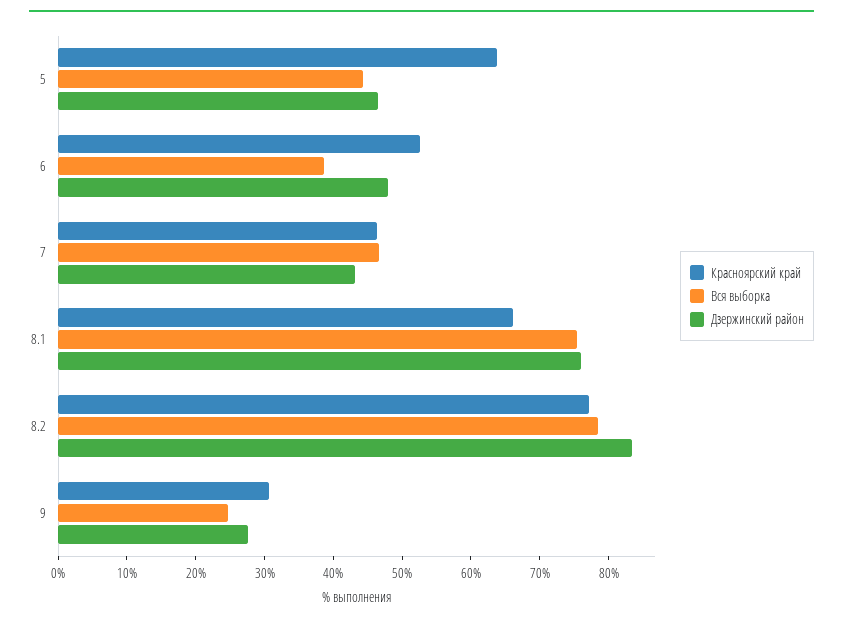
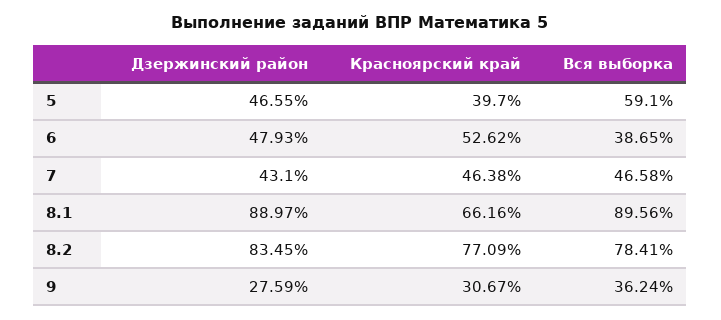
  {
    "Красноярский край": {
-     "5": 64,
+     "5": 39.7,
      "6": 52.62,
      "7": 46.38,
      "8.1": 66.16,
      "8.2": 77.09,
      "9": 30.67
    },
    "Вся выборка": {
-     "5": 44,
+     "5": 59.1,
      "6": 38.65,
      "7": 46.58,
-     "8.1": 76,
+     "8.1": 89.56,
      "8.2": 78.41,
-     "9": 24
+     "9": 36.24
    },
    "Дзержинский район": {
      "5": 46.55,
      "6": 47.93,
      "7": 43.1,
-     "8.1": 76,
+     "8.1": 88.97,
      "8.2": 83.45,
      "9": 27.59
    }
  }

